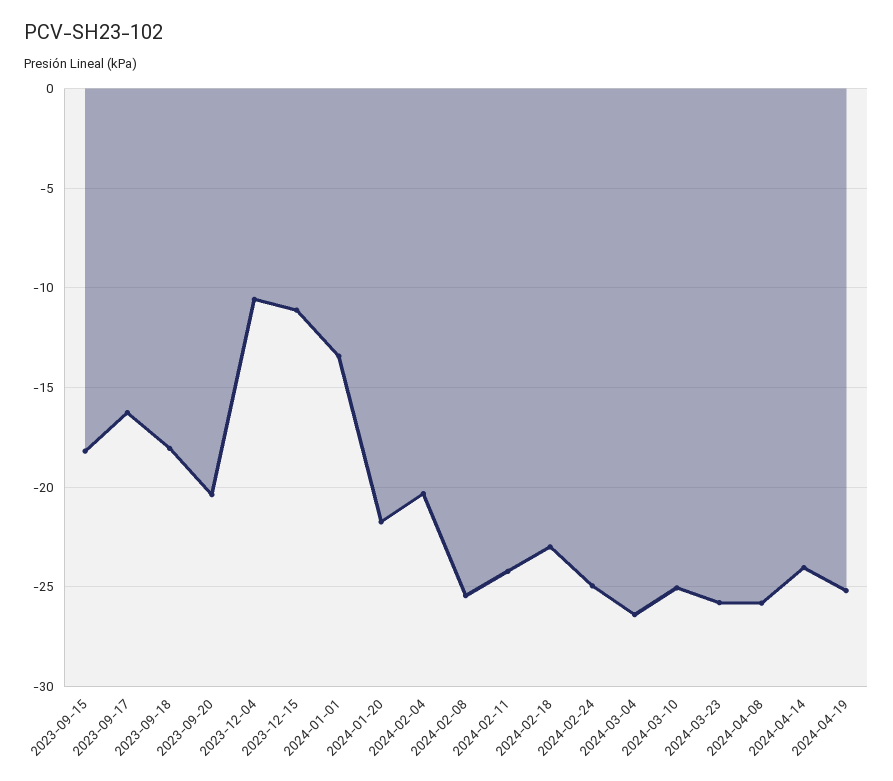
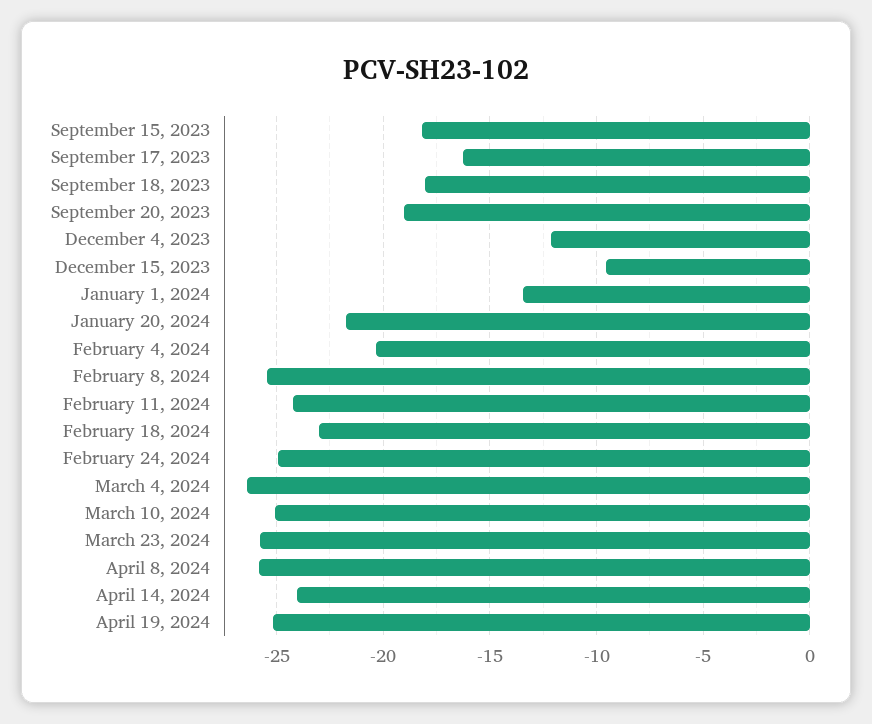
  {
    "2023-09-15": -18,
    "2023-09-17": -16.5,
    "2023-09-18": -18,
-   "2023-09-20": -20.5,
+   "2023-09-20": -19,
-   "2023-12-04": -10.5,
+   "2023-12-04": -12,
-   "2023-12-15": -11,
+   "2023-12-15": -9.5,
    "2024-01-01": -13.5,
    "2024-01-20": -21.5,
    "2024-02-04": -20.5,
    "2024-02-08": -25.5,
    "2024-02-11": -24,
    "2024-02-18": -23,
    "2024-02-24": -25,
    "2024-03-04": -26.5,
    "2024-03-10": -25,
    "2024-03-23": -26,
    "2024-04-08": -26,
    "2024-04-14": -24,
    "2024-04-19": -25
  }

